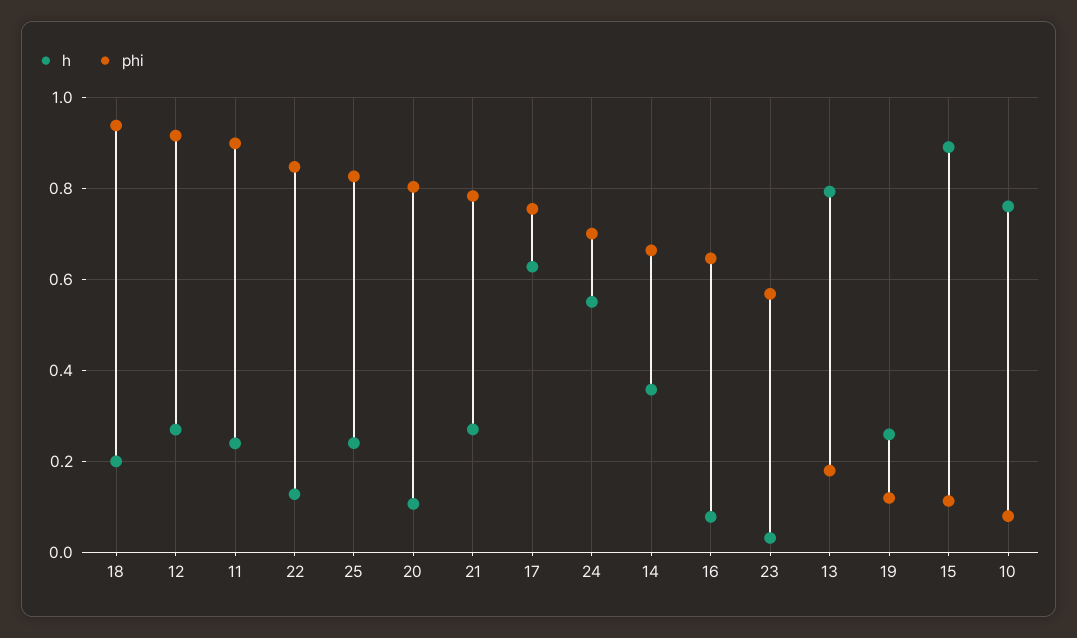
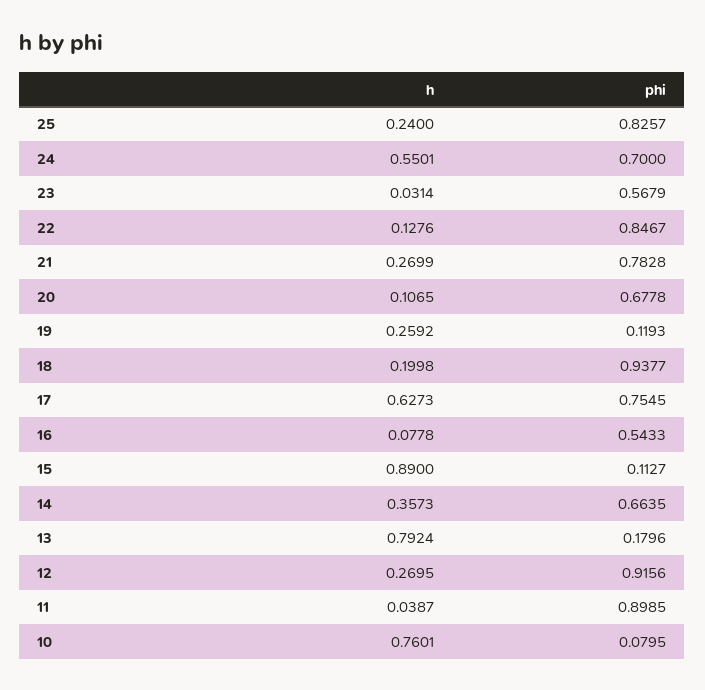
  {
    "h": {
      "18": 0.1998,
      "12": 0.2695,
-     "11": 0.24,
+     "11": 0.0387,
      "22": 0.1276,
      "25": 0.24,
      "20": 0.1065,
      "21": 0.2699,
      "17": 0.6273,
      "24": 0.5501,
      "14": 0.3573,
      "16": 0.0778,
      "23": 0.0314,
      "13": 0.7924,
      "19": 0.2592,
      "15": 0.89,
      "10": 0.7601
    },
    "phi": {
      "18": 0.9377,
      "12": 0.9156,
      "11": 0.8985,
      "22": 0.8467,
      "25": 0.8257,
-     "20": 0.8,
+     "20": 0.6778,
      "21": 0.7828,
      "17": 0.7545,
      "24": 0.7,
      "14": 0.6635,
-     "16": 0.64,
+     "16": 0.5433,
      "23": 0.5679,
      "13": 0.1796,
      "19": 0.1193,
      "15": 0.1127,
      "10": 0.0795
    }
  }

